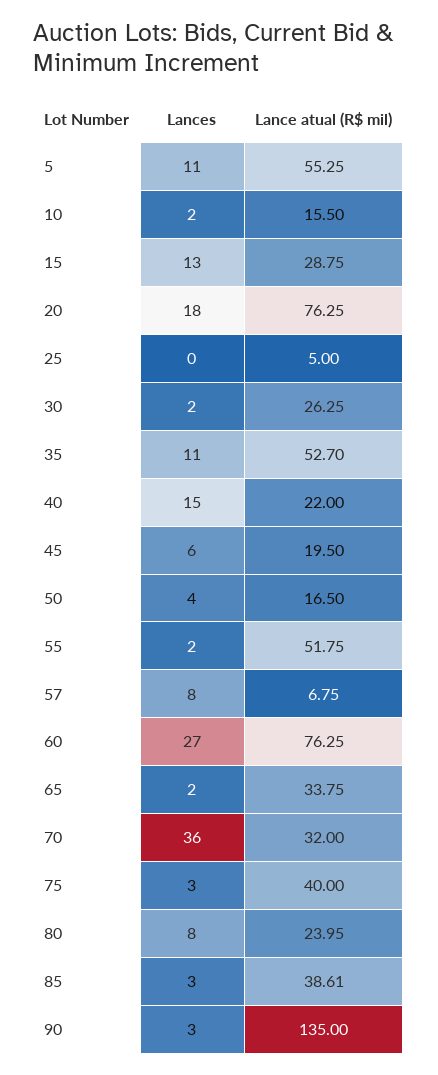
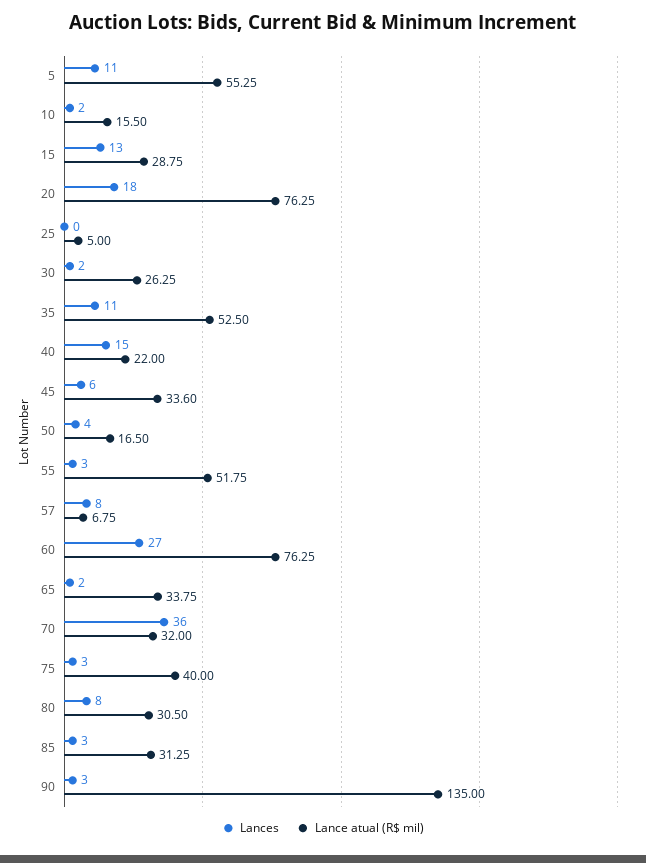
  {
    "Lances": {
      "5": 11,
      "10": 2,
      "15": 13,
      "20": 18,
      "25": 0,
      "30": 2,
      "35": 11,
      "40": 15,
      "45": 6,
      "50": 4,
-     "55": 2,
+     "55": 3,
      "57": 8,
      "60": 27,
      "65": 2,
      "70": 36,
      "75": 3,
      "80": 8,
      "85": 3,
      "90": 3
    },
    "Lance atual (R$ mil)": {
      "5": 55.25,
      "10": 15.5,
      "15": 28.75,
      "20": 76.25,
      "25": 5,
      "30": 26.25,
-     "35": 52.7,
+     "35": 52.5,
      "40": 22,
-     "45": 19.5,
+     "45": 33.6,
      "50": 16.5,
      "55": 51.75,
      "57": 6.75,
      "60": 76.25,
      "65": 33.75,
      "70": 32,
      "75": 40,
-     "80": 23.95,
+     "80": 30.5,
-     "85": 38.61,
+     "85": 31.25,
      "90": 135
    }
  }

